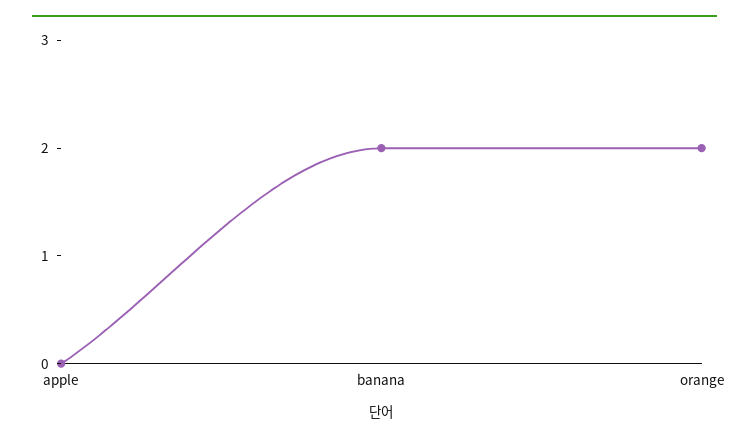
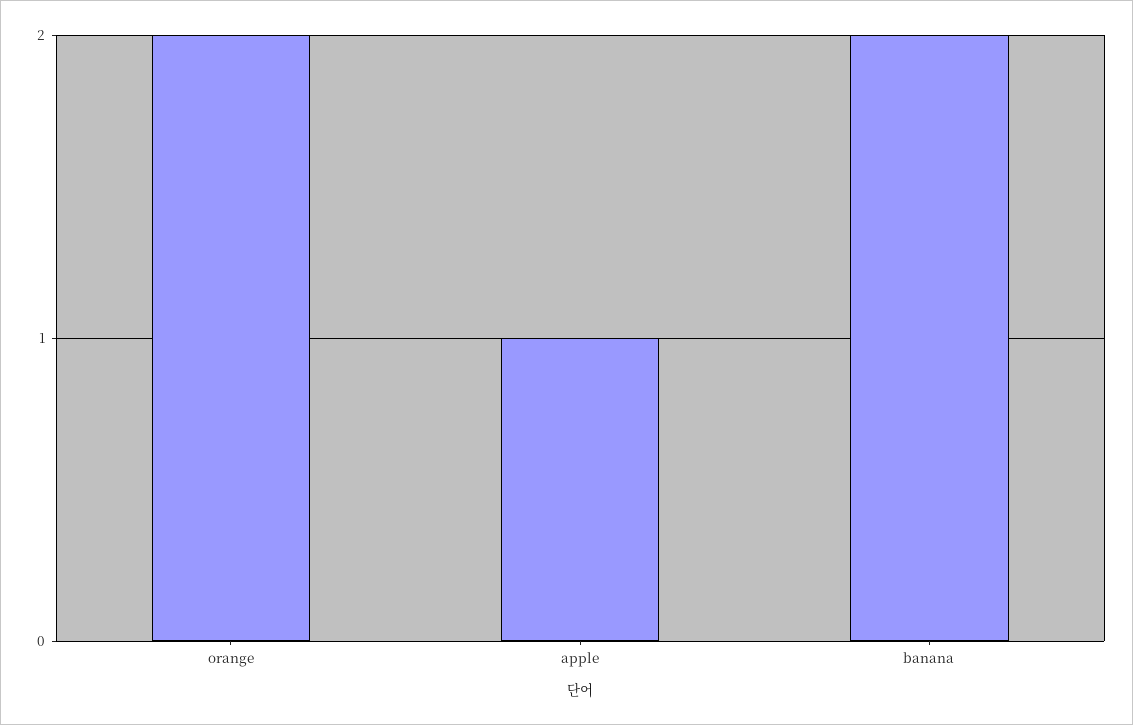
  {
-   "apple": 0,
+   "apple": 1,
    "banana": 2,
    "orange": 2
  }

